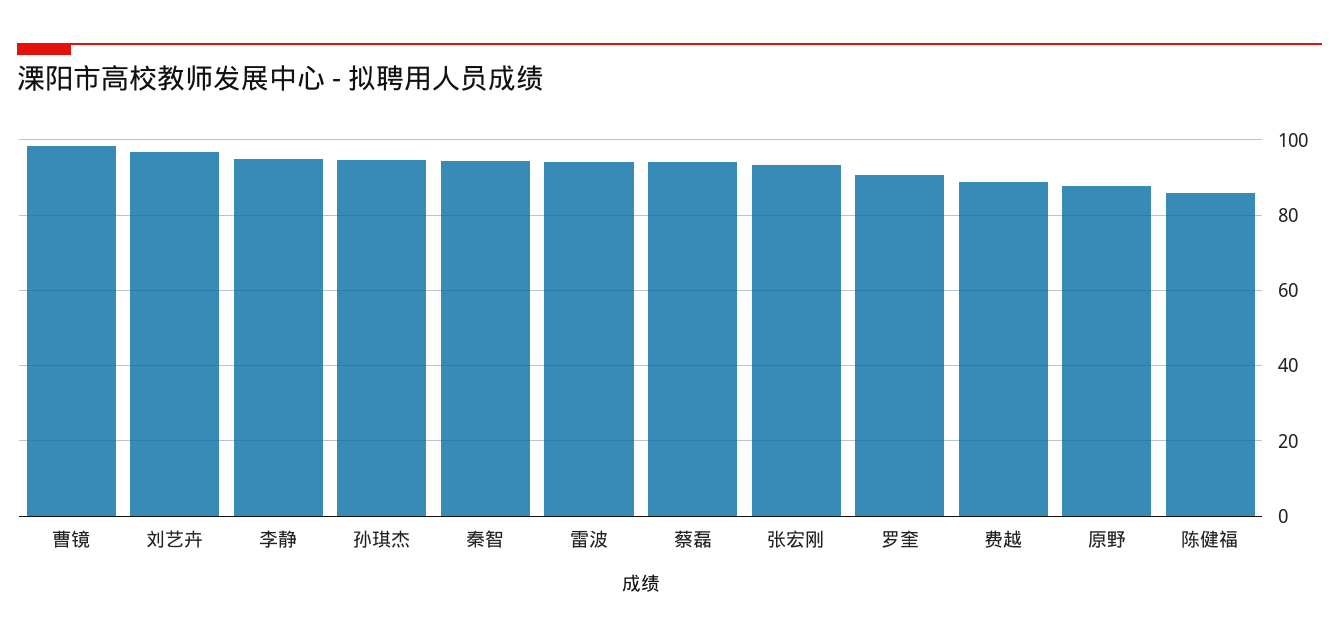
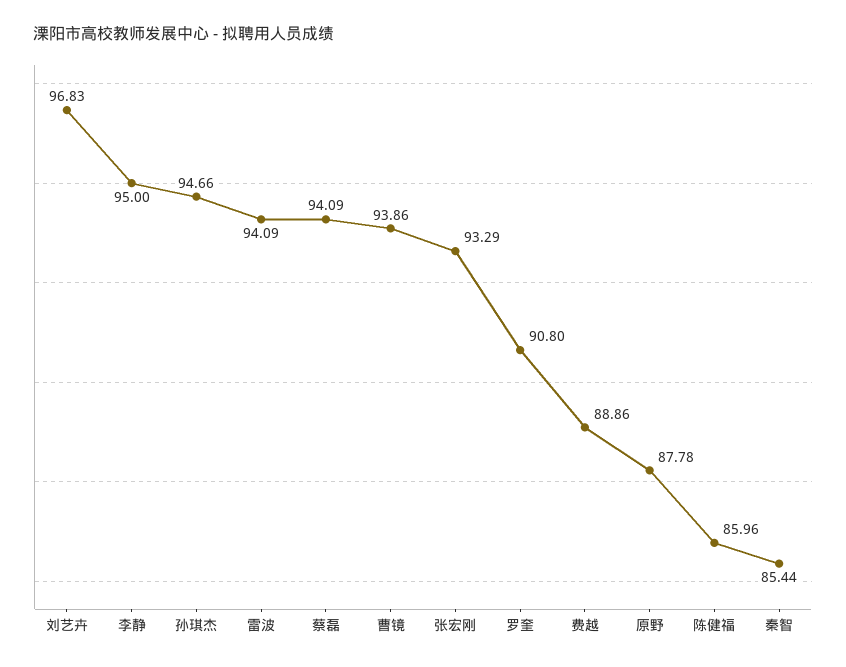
  {
-   "曹镜": 98,
+   "曹镜": 93.86,
    "刘艺卉": 96.83,
    "李静": 95,
    "孙琪杰": 94.66,
-   "秦智": 94,
+   "秦智": 85.44,
    "雷波": 94.09,
    "蔡磊": 94.09,
    "张宏刚": 93.29,
    "罗奎": 90.8,
    "费越": 88.86,
    "原野": 87.78,
    "陈健福": 85.96
  }

